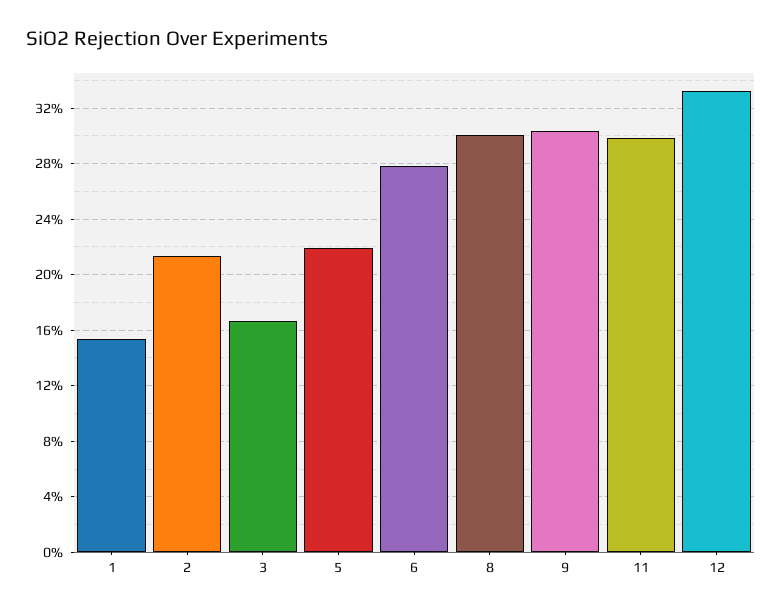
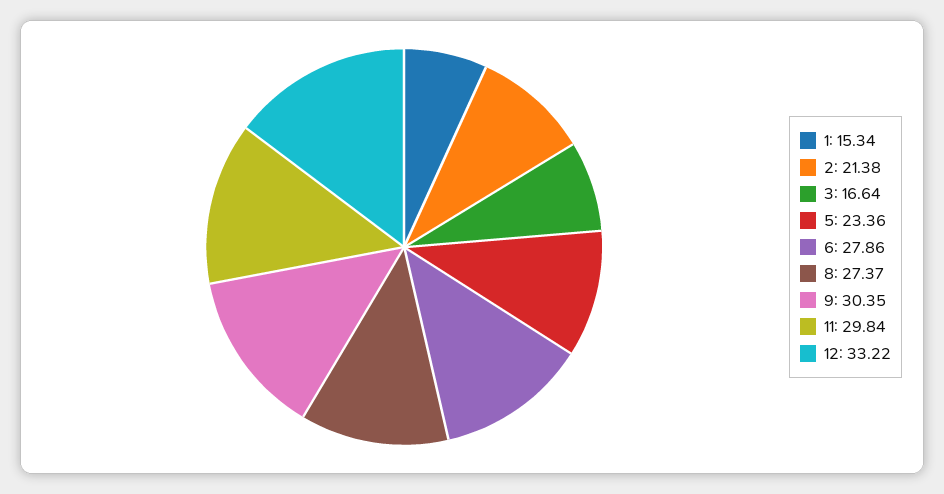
  {
    "1": 15.34,
    "2": 21.38,
    "3": 16.64,
-   "5": 22,
+   "5": 23.36,
    "6": 27.86,
-   "8": 30,
+   "8": 27.37,
    "9": 30.35,
    "11": 29.84,
    "12": 33.22
  }

